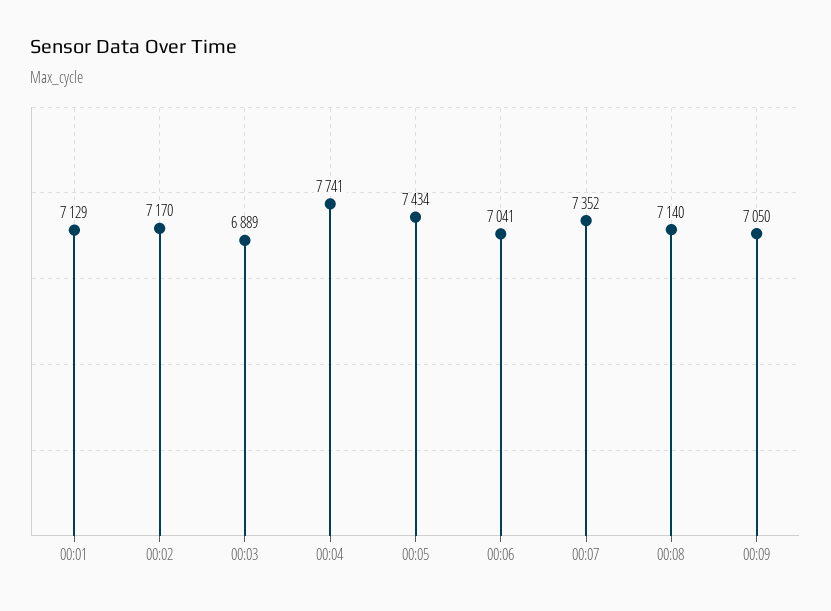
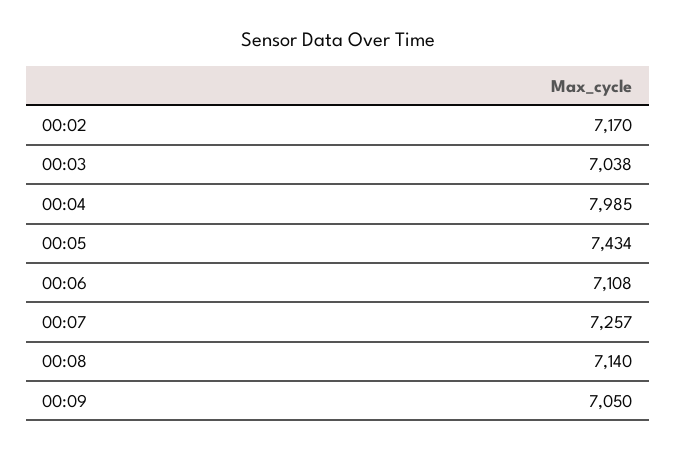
  {
-   "00:01": 7129,
    "00:02": 7170,
-   "00:03": 6889,
+   "00:03": 7038,
-   "00:04": 7741,
+   "00:04": 7985,
    "00:05": 7434,
-   "00:06": 7041,
+   "00:06": 7108,
-   "00:07": 7352,
+   "00:07": 7257,
    "00:08": 7140,
    "00:09": 7050
  }

